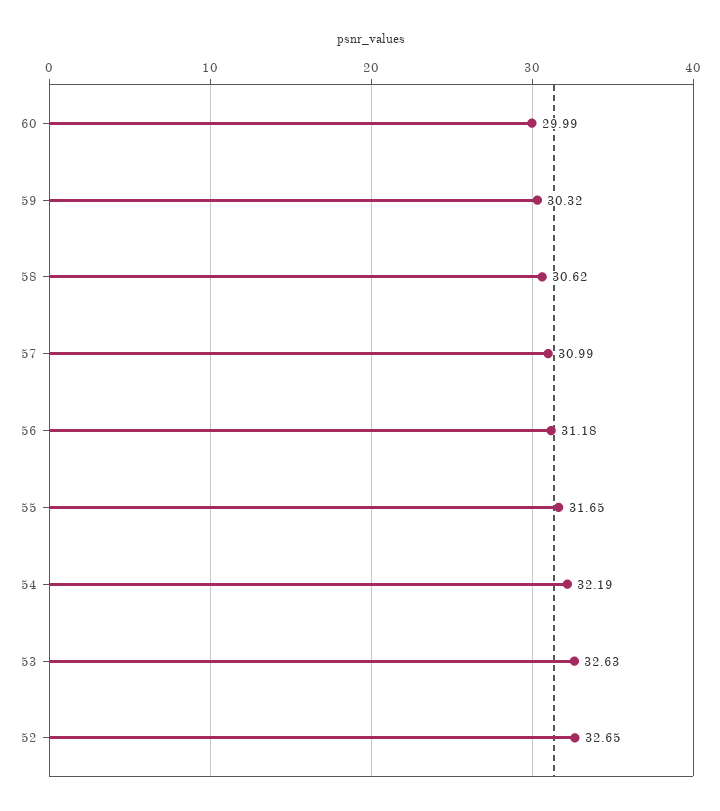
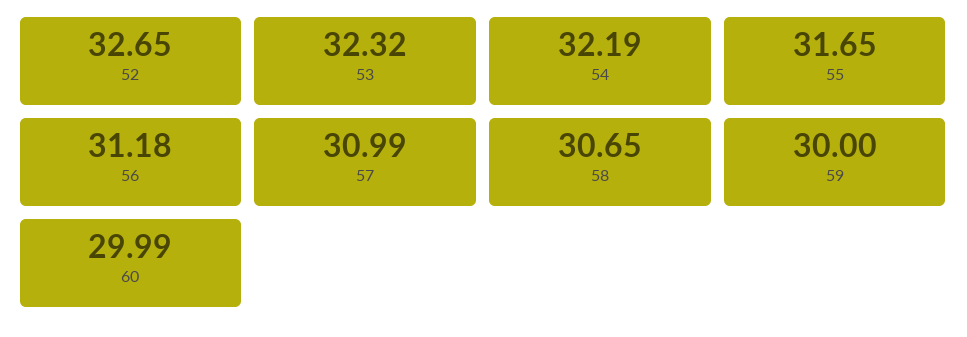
  {
    "60": 29.99,
-   "59": 30.32,
+   "59": 30,
-   "58": 30.62,
+   "58": 30.65,
    "57": 30.99,
    "56": 31.18,
    "55": 31.65,
    "54": 32.19,
-   "53": 32.63,
+   "53": 32.32,
    "52": 32.65
  }

